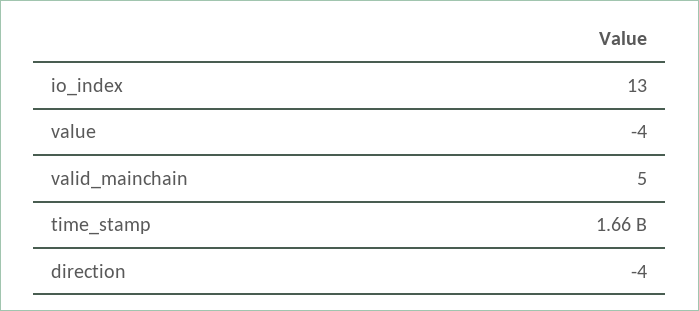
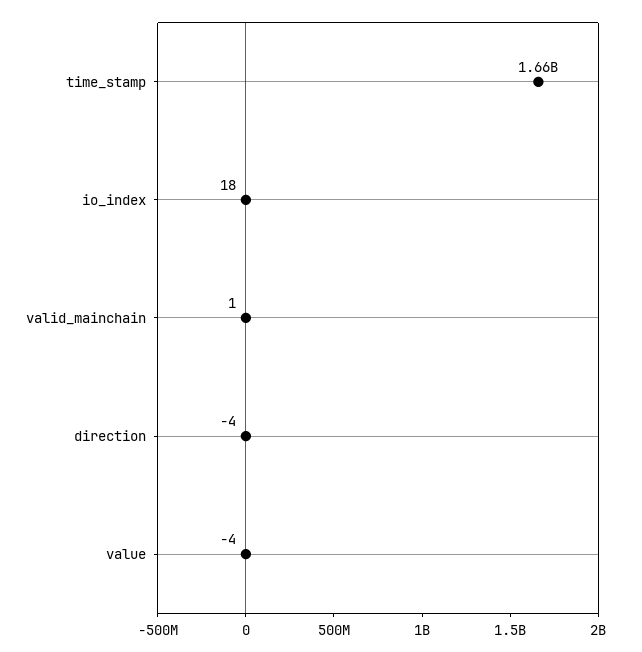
  {
-   "io_index": 13,
+   "io_index": 18,
    "value": -4,
-   "valid_mainchain": 5,
+   "valid_mainchain": 1,
    "time_stamp": 1660000000,
    "direction": -4
  }

